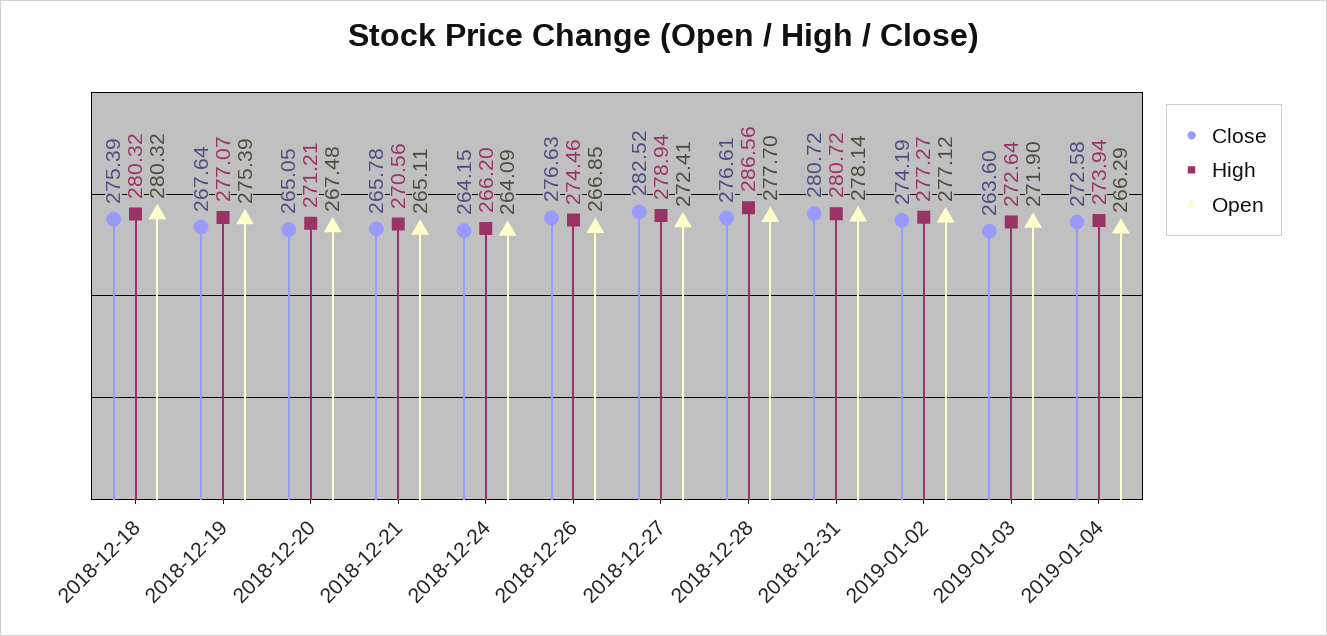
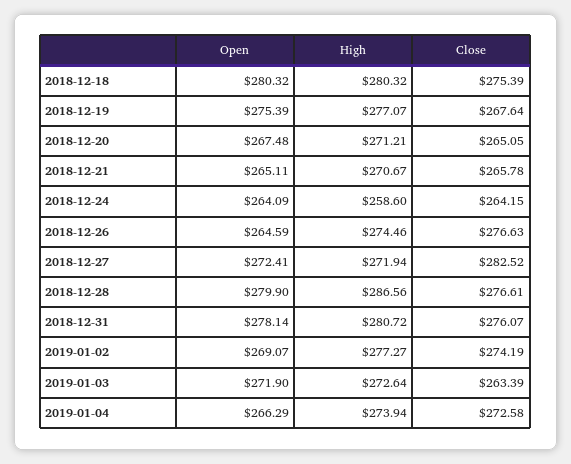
  {
    "Close": {
      "2018-12-18": 275.39,
      "2018-12-19": 267.64,
      "2018-12-20": 265.05,
      "2018-12-21": 265.78,
      "2018-12-24": 264.15,
      "2018-12-26": 276.63,
      "2018-12-27": 282.52,
      "2018-12-28": 276.61,
-     "2018-12-31": 280.72,
+     "2018-12-31": 276.07,
      "2019-01-02": 274.19,
-     "2019-01-03": 263.6,
+     "2019-01-03": 263.39,
      "2019-01-04": 272.58
    },
    "High": {
      "2018-12-18": 280.32,
      "2018-12-19": 277.07,
      "2018-12-20": 271.21,
-     "2018-12-21": 270.56,
+     "2018-12-21": 270.67,
-     "2018-12-24": 266.2,
+     "2018-12-24": 258.6,
      "2018-12-26": 274.46,
-     "2018-12-27": 278.94,
+     "2018-12-27": 271.94,
      "2018-12-28": 286.56,
      "2018-12-31": 280.72,
      "2019-01-02": 277.27,
      "2019-01-03": 272.64,
      "2019-01-04": 273.94
    },
    "Open": {
      "2018-12-18": 280.32,
      "2018-12-19": 275.39,
      "2018-12-20": 267.48,
      "2018-12-21": 265.11,
      "2018-12-24": 264.09,
-     "2018-12-26": 266.85,
+     "2018-12-26": 264.59,
      "2018-12-27": 272.41,
-     "2018-12-28": 277.7,
+     "2018-12-28": 279.9,
      "2018-12-31": 278.14,
-     "2019-01-02": 277.12,
+     "2019-01-02": 269.07,
      "2019-01-03": 271.9,
      "2019-01-04": 266.29
    }
  }

